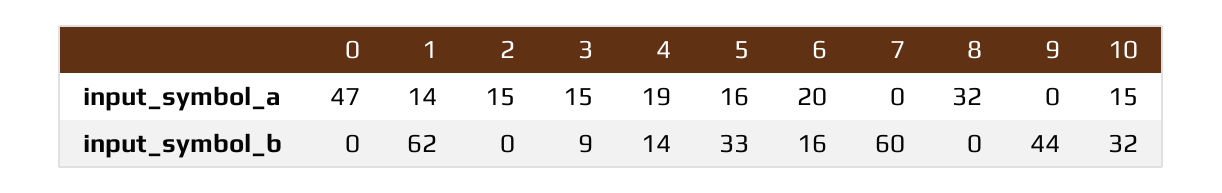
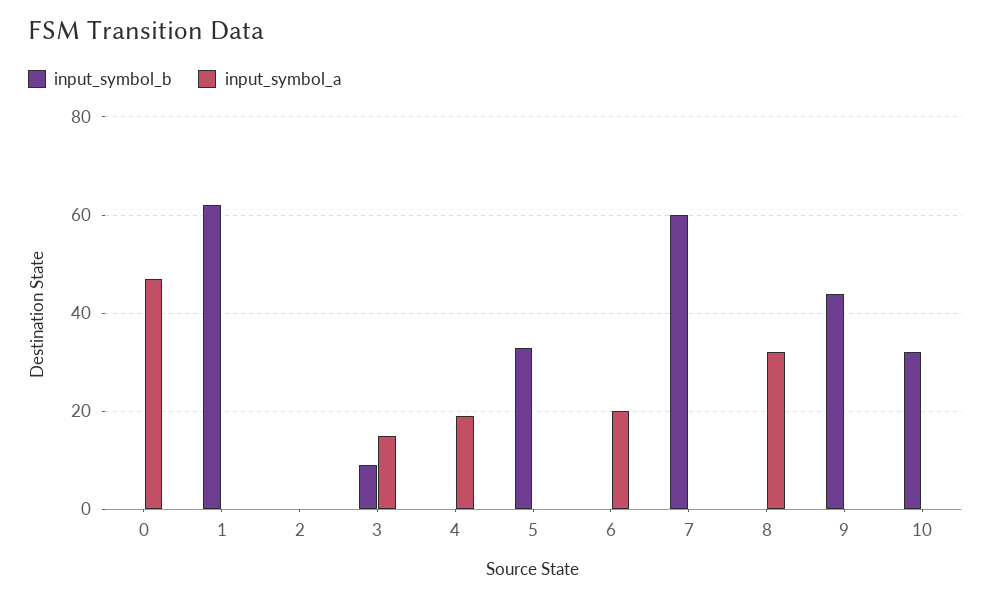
  {
    "input_symbol_a": {
      "0": 47,
-     "1": 14,
+     "1": 0,
-     "2": 15,
+     "2": 0,
      "3": 15,
      "4": 19,
-     "5": 16,
+     "5": 0,
      "6": 20,
      "7": 0,
      "8": 32,
      "9": 0,
-     "10": 15
+     "10": 0
    },
    "input_symbol_b": {
      "0": 0,
      "1": 62,
      "2": 0,
      "3": 9,
-     "4": 14,
+     "4": 0,
      "5": 33,
-     "6": 16,
+     "6": 0,
      "7": 60,
      "8": 0,
      "9": 44,
      "10": 32
    }
  }

